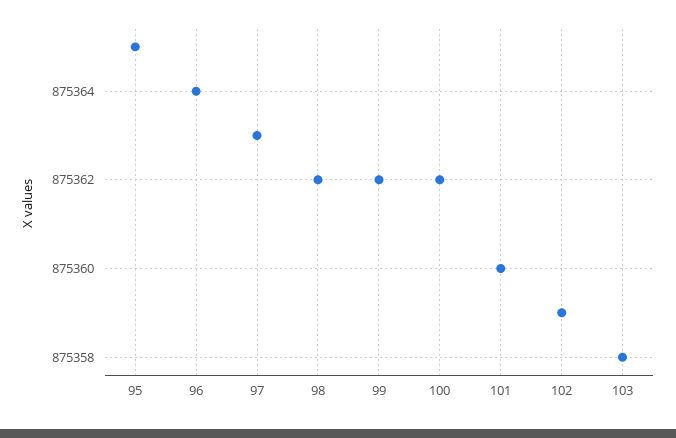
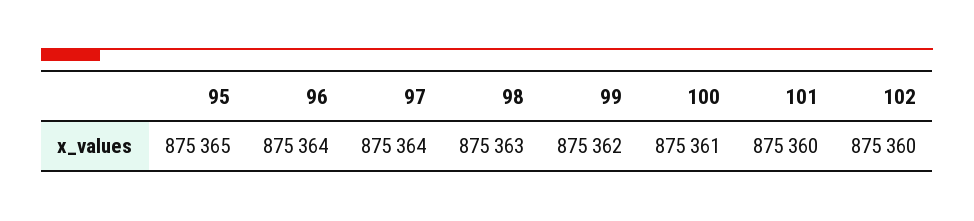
  {
    "95": 875365,
    "96": 875364,
-   "97": 875363,
+   "97": 875364,
-   "98": 875362,
+   "98": 875363,
    "99": 875362,
-   "100": 875362,
+   "100": 875361,
    "101": 875360,
-   "102": 875359,
+   "102": 875360
-   "103": 875358
  }

